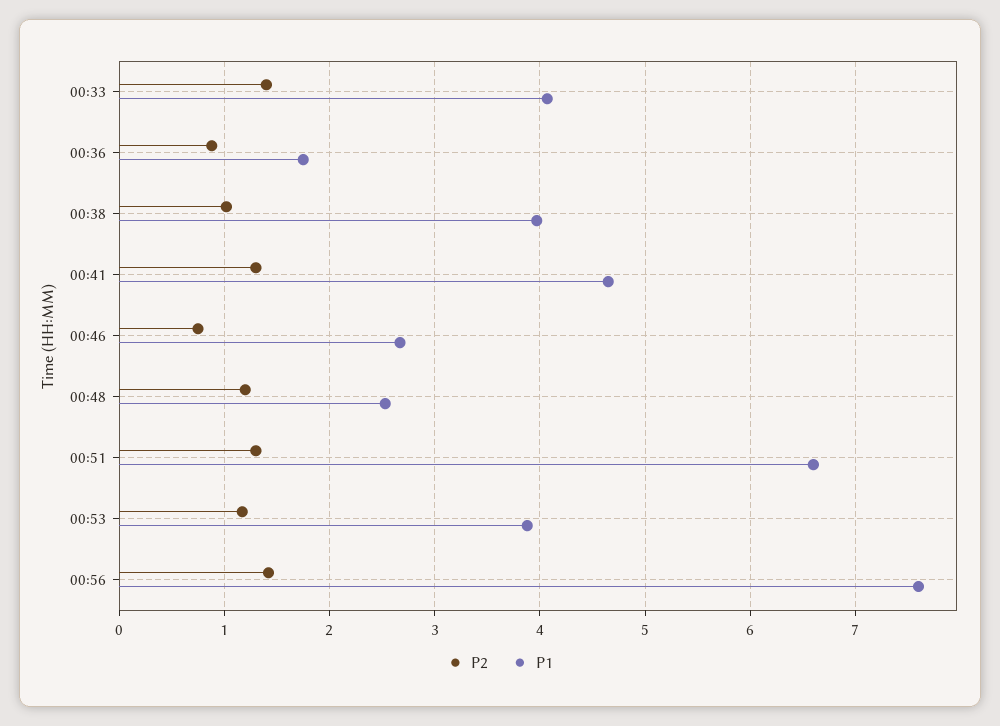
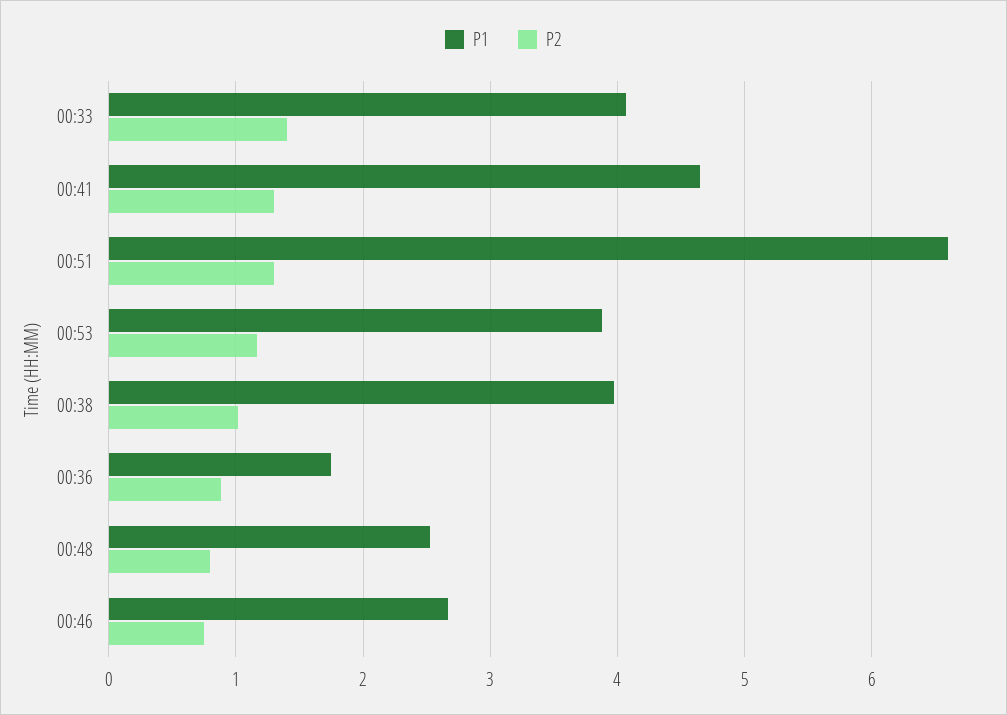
  {
    "P2": {
      "00:33": 1.4,
      "00:36": 0.9,
      "00:38": 1,
      "00:41": 1.3,
      "00:46": 0.8,
-     "00:48": 1.2,
+     "00:48": 0.8,
      "00:51": 1.3,
-     "00:53": 1.2,
+     "00:53": 1.2
-     "00:56": 1.4
    },
    "P1": {
      "00:33": 4.1,
      "00:36": 1.8,
      "00:38": 4,
      "00:41": 4.7,
      "00:46": 2.7,
      "00:48": 2.5,
      "00:51": 6.6,
-     "00:53": 3.9,
+     "00:53": 3.9
-     "00:56": 7.6
    }
  }

